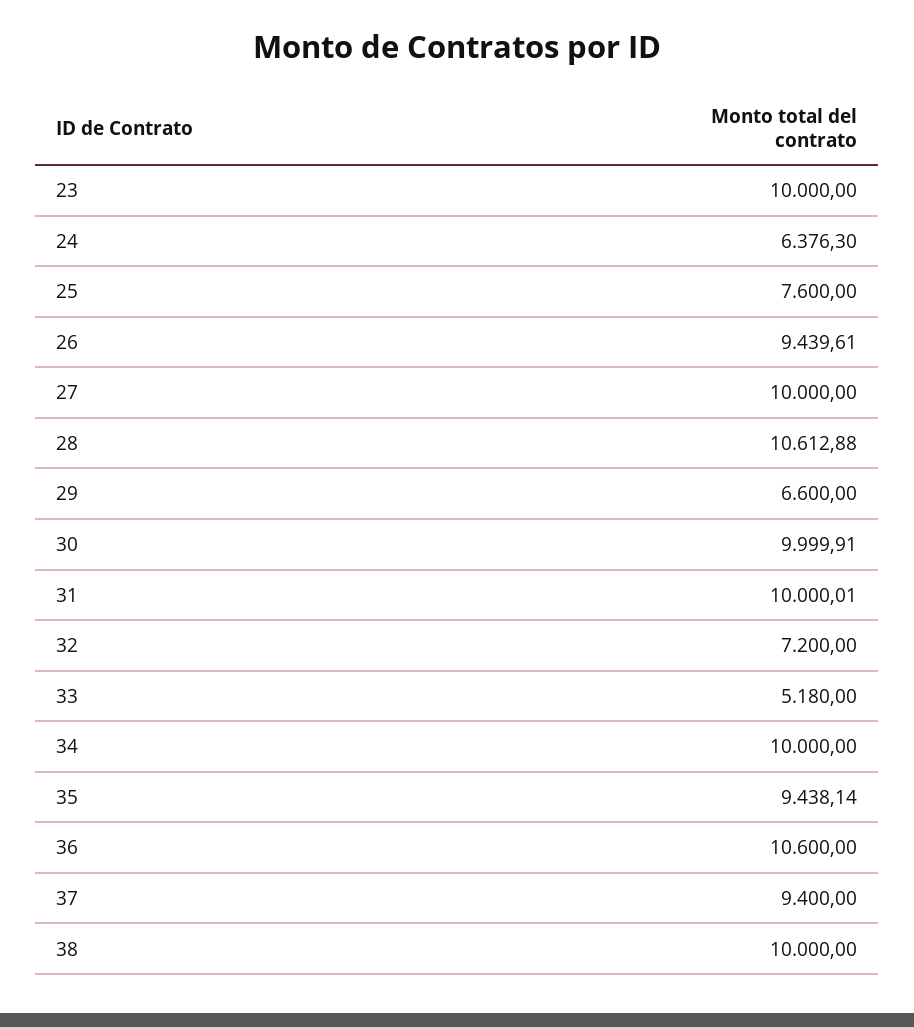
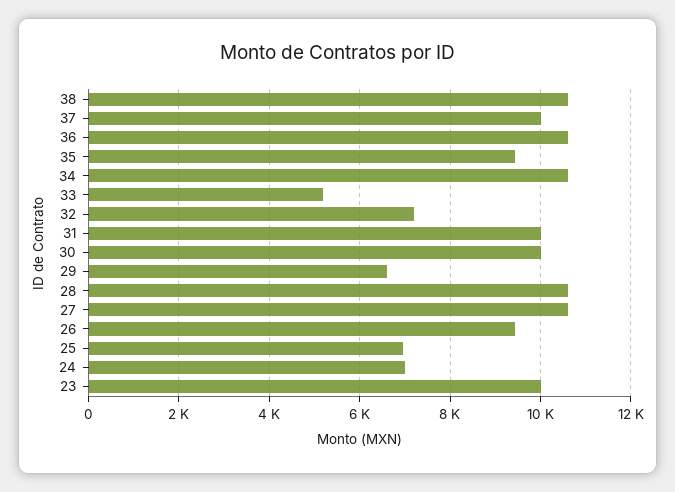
  {
    "23": 10000,
-   "24": 6376.3,
+   "24": 7000,
-   "25": 7600,
+   "25": 7000,
    "26": 9439.61,
-   "27": 10000,
+   "27": 10600,
    "28": 10612.88,
    "29": 6600,
    "30": 9999.91,
    "31": 10000.01,
    "32": 7200,
    "33": 5180,
-   "34": 10000,
+   "34": 10600,
    "35": 9438.14,
    "36": 10600,
-   "37": 9400,
+   "37": 10000,
-   "38": 10000
+   "38": 10600
  }

